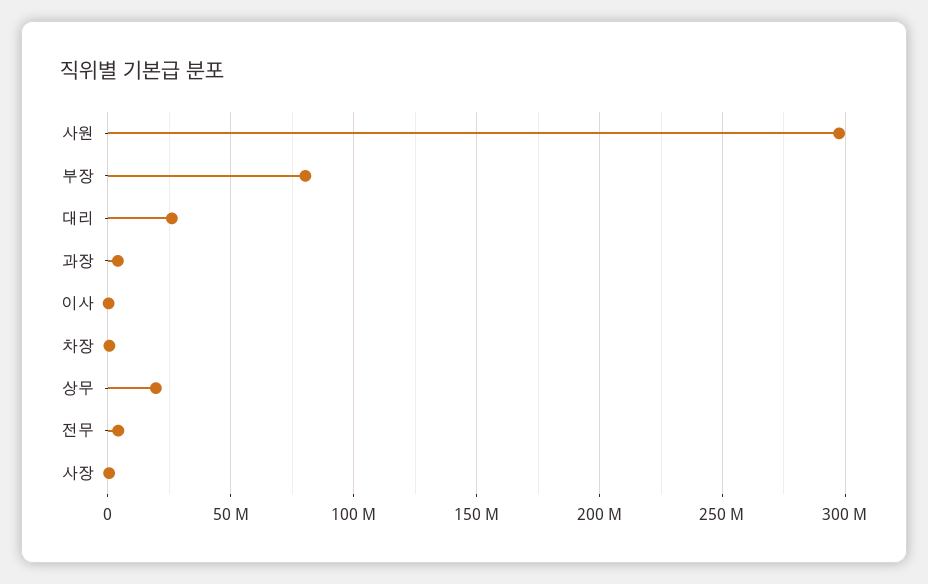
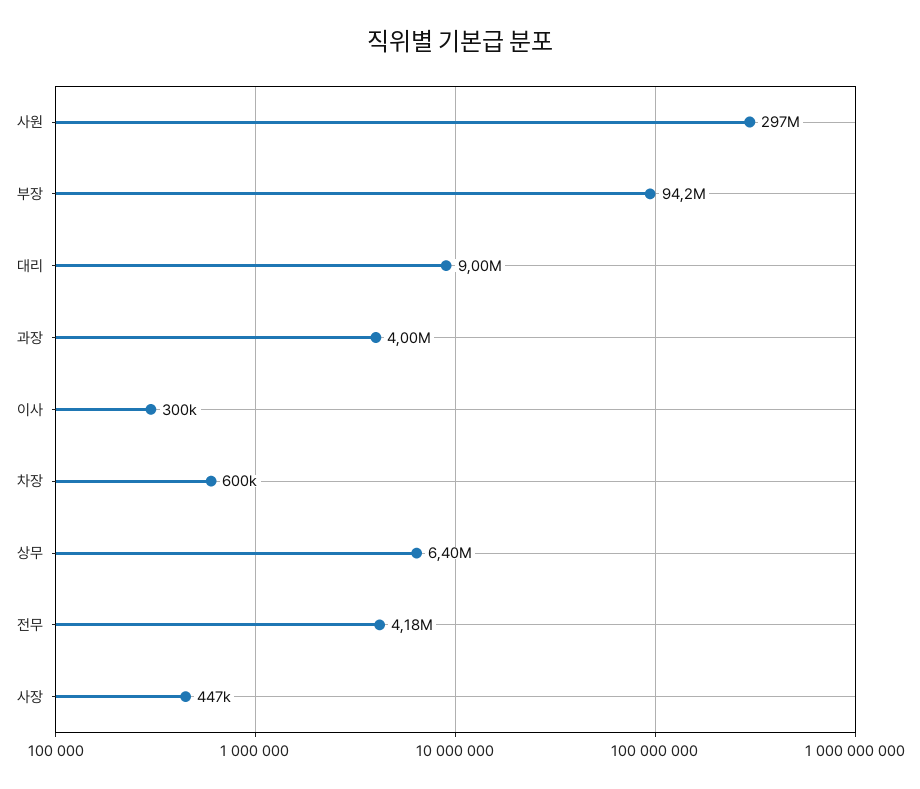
  {
    "사원": 297000000,
-   "부장": 80000000,
+   "부장": 94200000,
-   "대리": 25000000,
+   "대리": 9000000,
    "과장": 4000000,
    "이사": 300000,
    "차장": 600000,
-   "상무": 20000000,
+   "상무": 6400000,
    "전무": 4180000,
    "사장": 447000
  }

